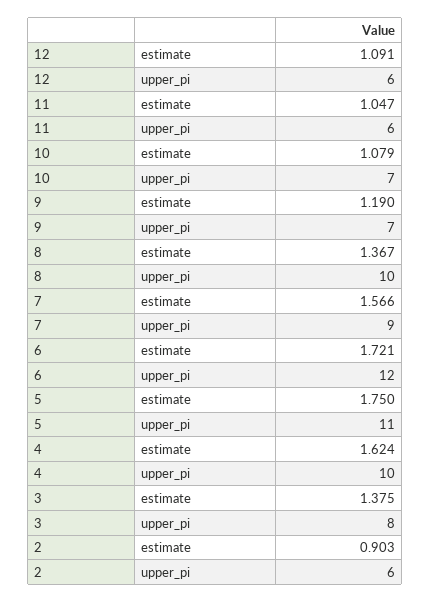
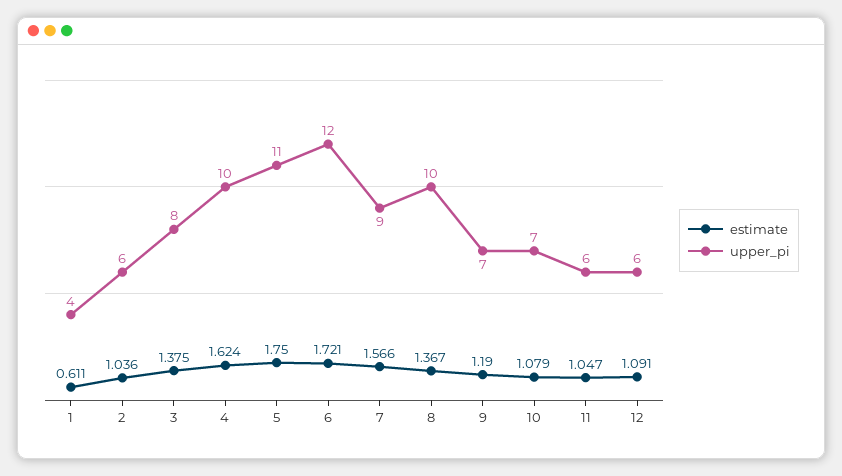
  {
    "estimate": {
      "12": 1.091,
      "11": 1.047,
      "10": 1.079,
      "9": 1.19,
      "8": 1.367,
      "7": 1.566,
      "6": 1.721,
      "5": 1.75,
      "4": 1.624,
      "3": 1.375,
-     "2": 0.903
+     "2": 1.036,
+     "1": 0.611
    },
    "upper_pi": {
      "12": 6,
      "11": 6,
      "10": 7,
      "9": 7,
      "8": 10,
      "7": 9,
      "6": 12,
      "5": 11,
      "4": 10,
      "3": 8,
-     "2": 6
+     "2": 6,
+     "1": 4
    }
  }

